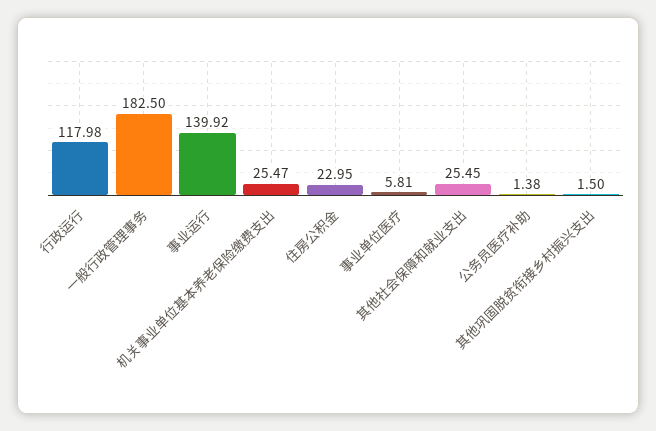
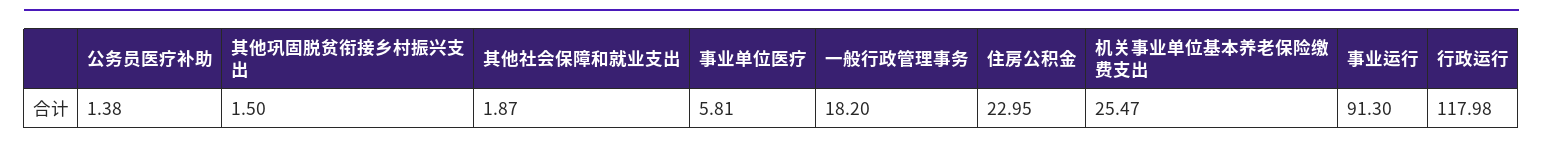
  {
    "行政运行": 117.98,
-   "一般行政管理事务": 182.5,
+   "一般行政管理事务": 18.2,
-   "事业运行": 139.92,
+   "事业运行": 91.3,
    "机关事业单位基本养老保险缴费支出": 25.47,
    "住房公积金": 22.95,
    "事业单位医疗": 5.81,
-   "其他社会保障和就业支出": 25.45,
+   "其他社会保障和就业支出": 1.87,
    "公务员医疗补助": 1.38,
    "其他巩固脱贫衔接乡村振兴支出": 1.5
  }

